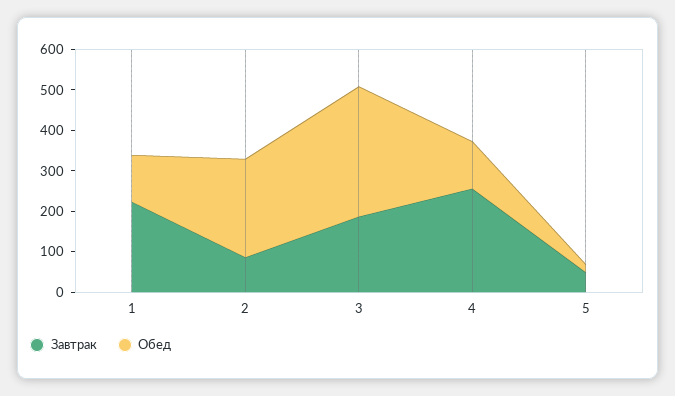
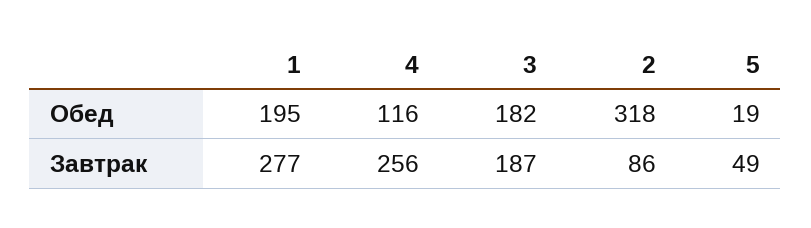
  {
    "Завтрак": {
-     "1": 220,
+     "1": 277,
      "2": 86,
      "3": 187,
      "4": 256,
      "5": 49
    },
    "Обед": {
-     "1": 120,
+     "1": 195,
-     "2": 240,
+     "2": 318,
-     "3": 320,
+     "3": 182,
      "4": 116,
      "5": 19
    }
  }

